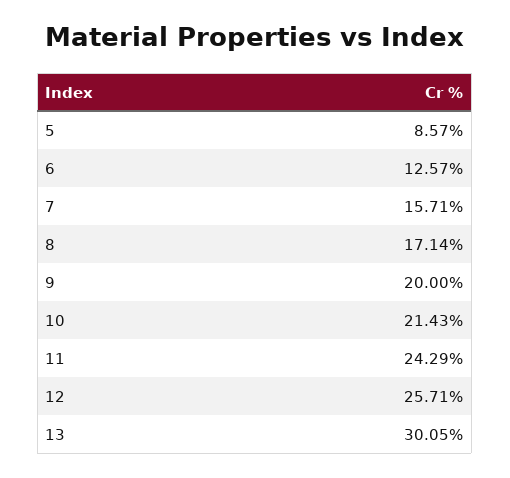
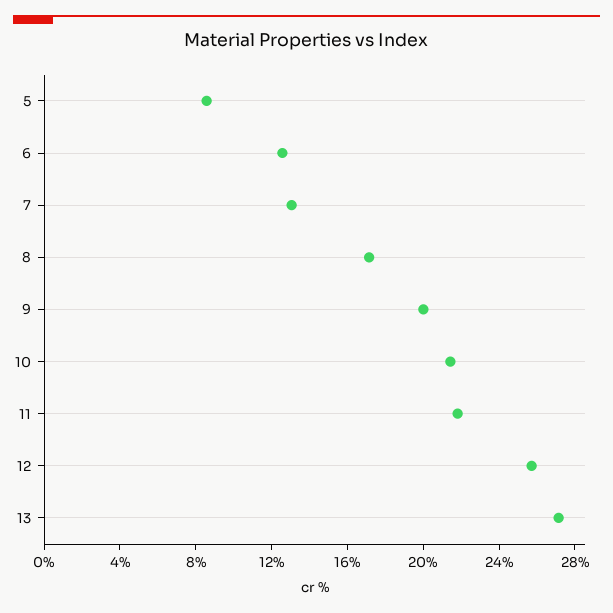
  {
    "5": 8.57,
    "6": 12.57,
-   "7": 15.71,
+   "7": 13,
    "8": 17.14,
    "9": 20,
    "10": 21.43,
-   "11": 24.29,
+   "11": 22,
    "12": 25.71,
-   "13": 30.05
+   "13": 27
  }

